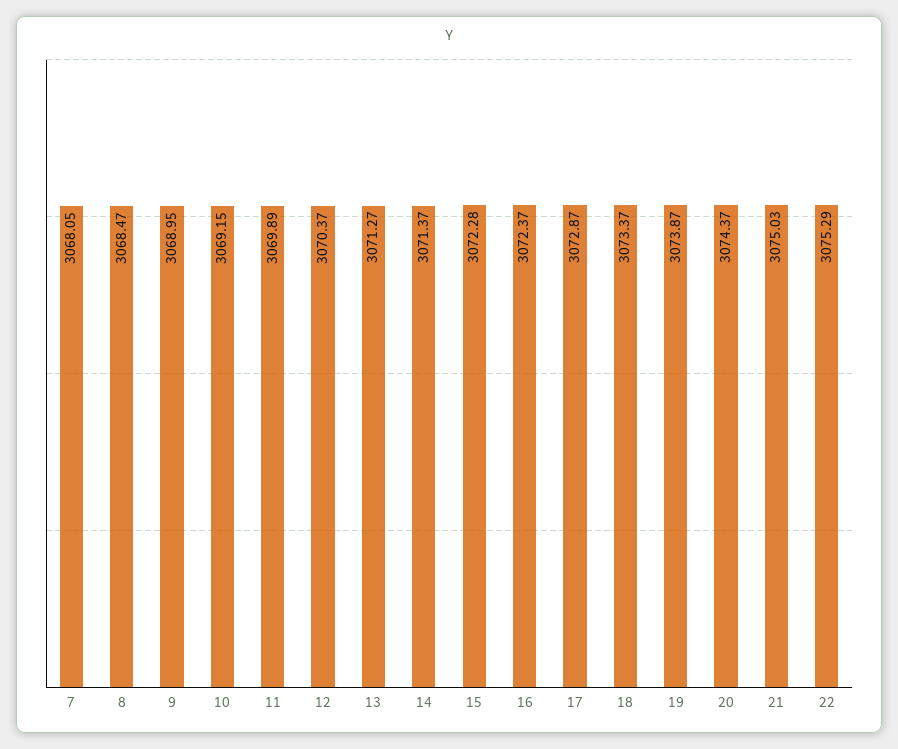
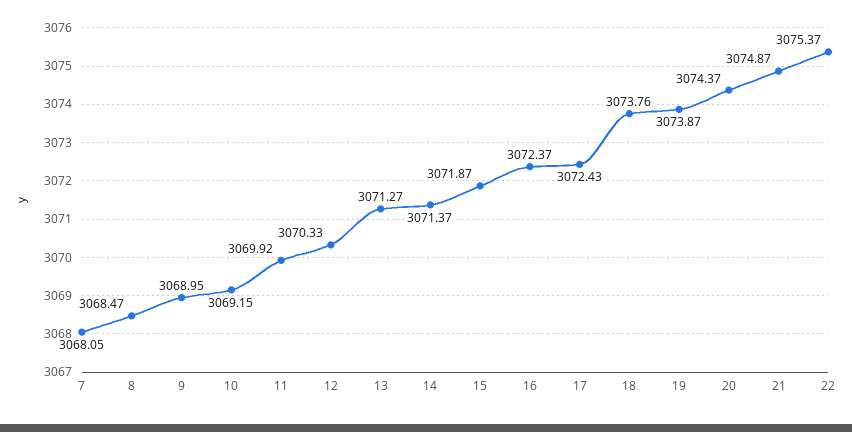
  {
    "7": 3068.05,
    "8": 3068.47,
    "9": 3068.95,
    "10": 3069.15,
-   "11": 3069.89,
+   "11": 3069.92,
-   "12": 3070.37,
+   "12": 3070.33,
    "13": 3071.27,
    "14": 3071.37,
-   "15": 3072.28,
+   "15": 3071.87,
    "16": 3072.37,
-   "17": 3072.87,
+   "17": 3072.43,
-   "18": 3073.37,
+   "18": 3073.76,
    "19": 3073.87,
    "20": 3074.37,
-   "21": 3075.03,
+   "21": 3074.87,
-   "22": 3075.29
+   "22": 3075.37
  }

